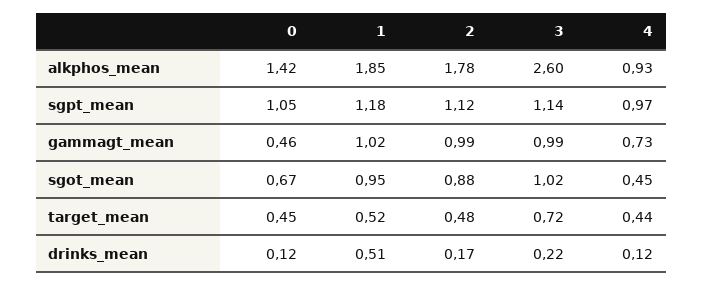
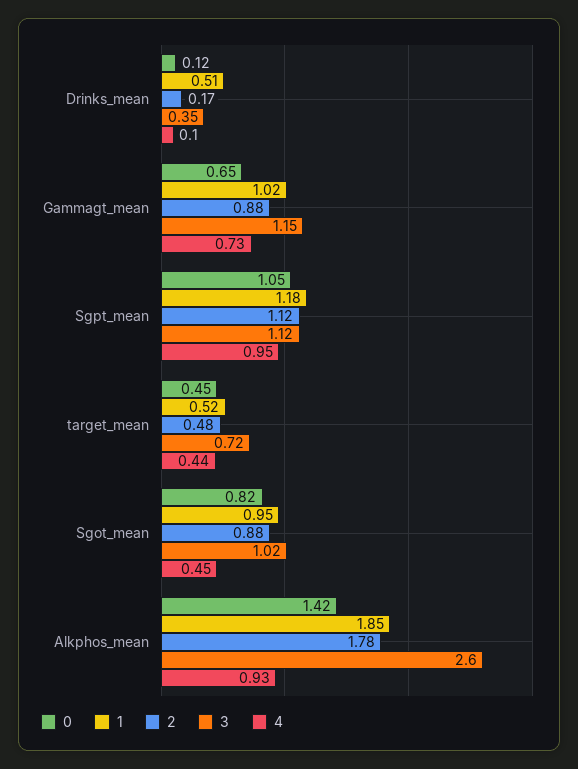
  {
    "0": {
      "alkphos_mean": 1.42,
      "sgpt_mean": 1.05,
-     "gammagt_mean": 0.46,
+     "gammagt_mean": 0.65,
-     "sgot_mean": 0.67,
+     "sgot_mean": 0.82,
      "target_mean": 0.45,
      "drinks_mean": 0.12
    },
    "1": {
      "alkphos_mean": 1.85,
      "sgpt_mean": 1.18,
      "gammagt_mean": 1.02,
      "sgot_mean": 0.95,
      "target_mean": 0.52,
      "drinks_mean": 0.51
    },
    "2": {
      "alkphos_mean": 1.78,
      "sgpt_mean": 1.12,
-     "gammagt_mean": 0.99,
+     "gammagt_mean": 0.88,
      "sgot_mean": 0.88,
      "target_mean": 0.48,
      "drinks_mean": 0.17
    },
    "3": {
      "alkphos_mean": 2.6,
-     "sgpt_mean": 1.14,
+     "sgpt_mean": 1.12,
-     "gammagt_mean": 0.99,
+     "gammagt_mean": 1.15,
      "sgot_mean": 1.02,
      "target_mean": 0.72,
-     "drinks_mean": 0.22
+     "drinks_mean": 0.35
    },
    "4": {
      "alkphos_mean": 0.93,
-     "sgpt_mean": 0.97,
+     "sgpt_mean": 0.95,
      "gammagt_mean": 0.73,
      "sgot_mean": 0.45,
      "target_mean": 0.44,
-     "drinks_mean": 0.12
+     "drinks_mean": 0.1
    }
  }

